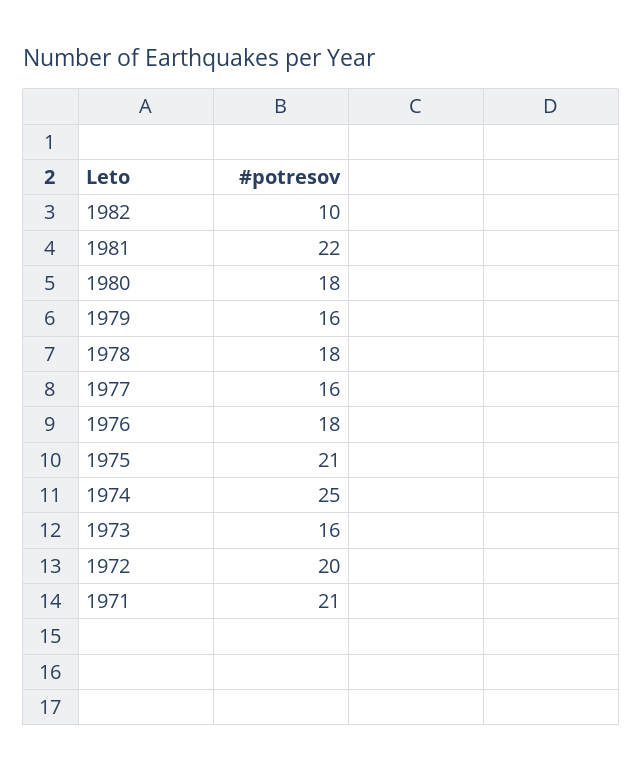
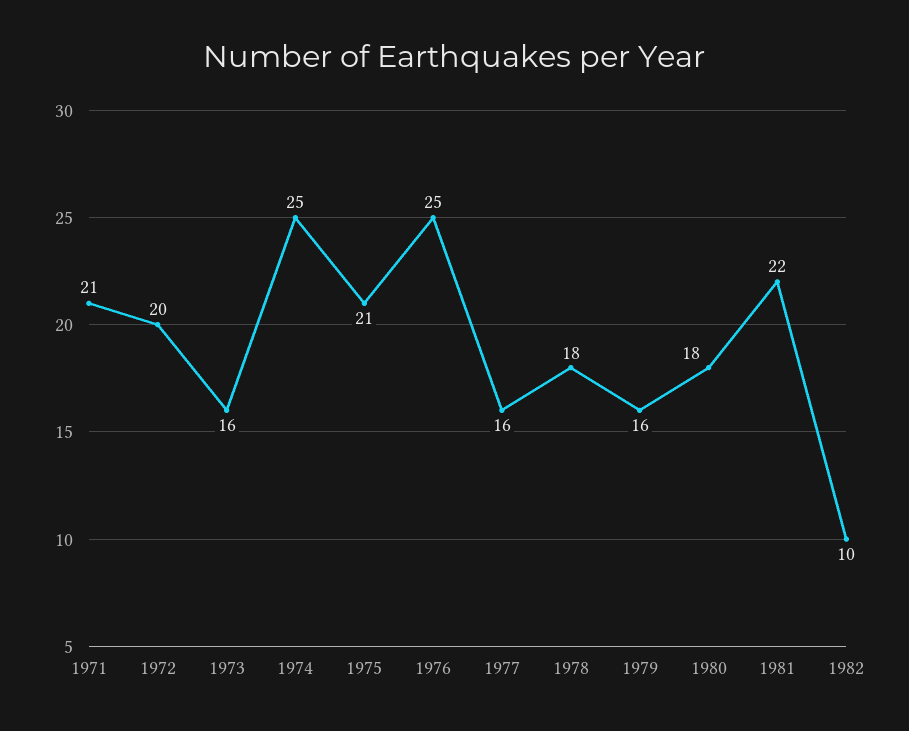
  {
    "1982": 10,
    "1981": 22,
    "1980": 18,
    "1979": 16,
    "1978": 18,
    "1977": 16,
-   "1976": 18,
+   "1976": 25,
    "1975": 21,
    "1974": 25,
    "1973": 16,
    "1972": 20,
    "1971": 21
  }

